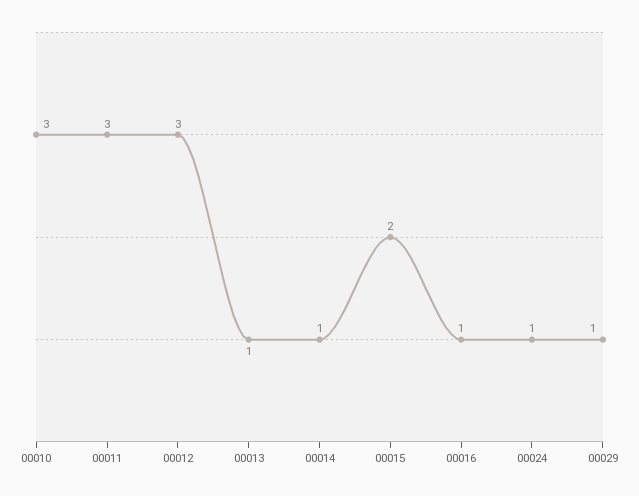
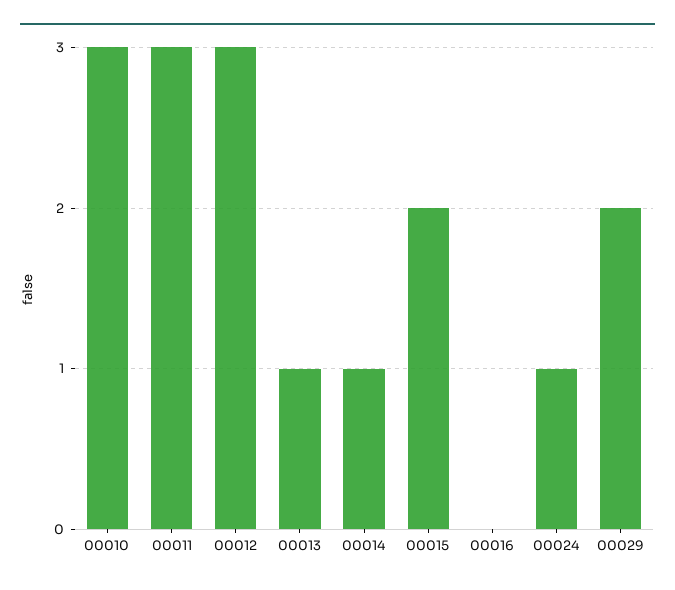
  {
    "00010": 3,
    "00011": 3,
    "00012": 3,
    "00013": 1,
    "00014": 1,
    "00015": 2,
-   "00016": 1,
+   "00016": 0,
    "00024": 1,
-   "00029": 1
+   "00029": 2
  }

